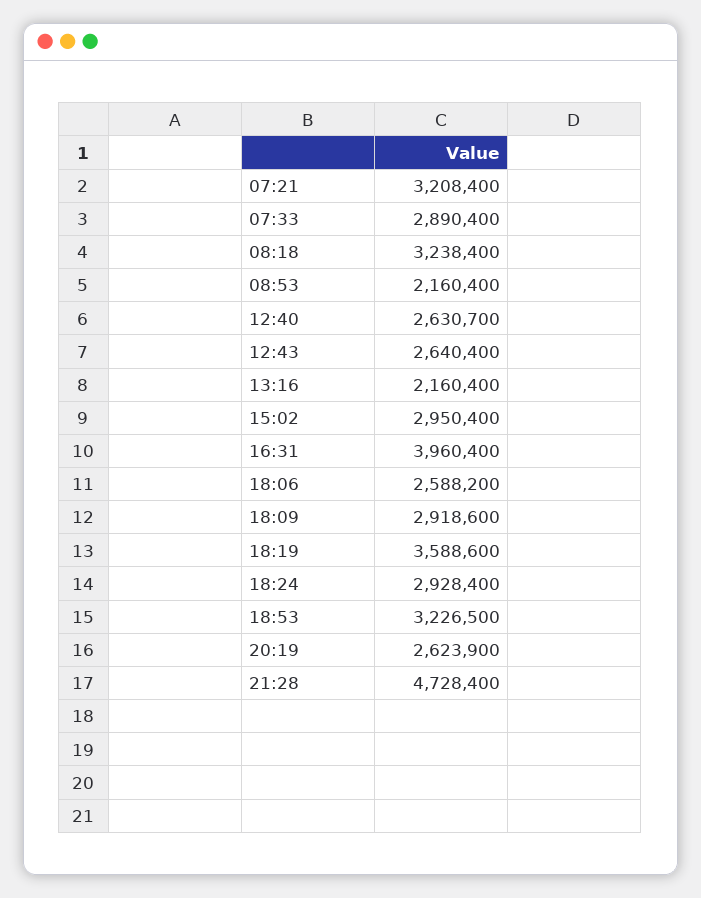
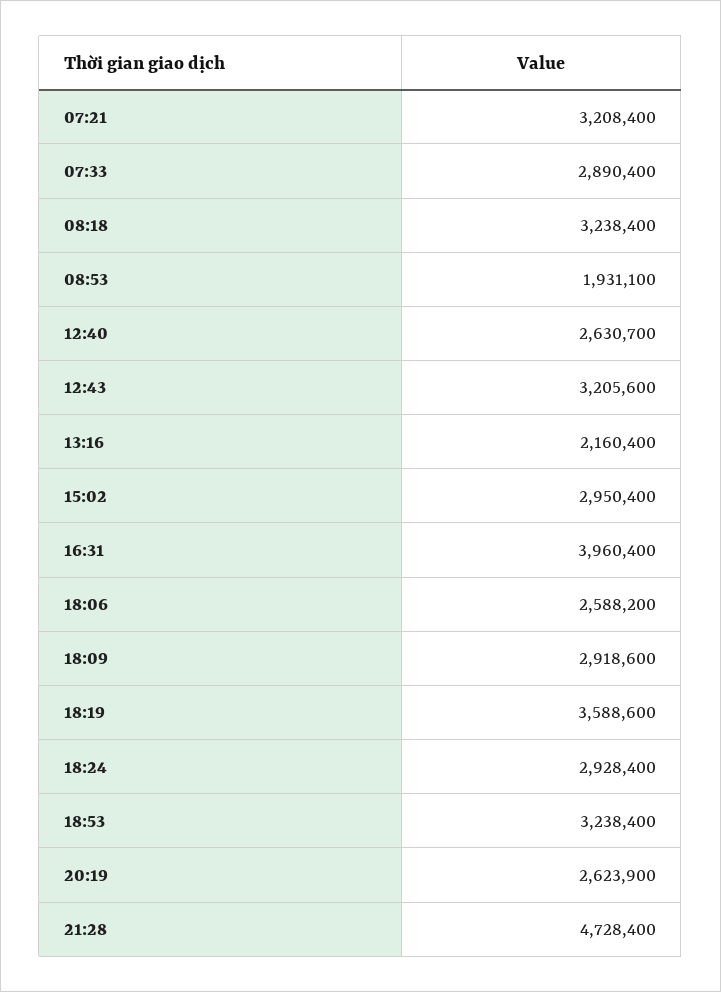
  {
    "07:21": 3208400,
    "07:33": 2890400,
    "08:18": 3238400,
-   "08:53": 2160400,
+   "08:53": 1931100,
    "12:40": 2630700,
-   "12:43": 2640400,
+   "12:43": 3205600,
    "13:16": 2160400,
    "15:02": 2950400,
    "16:31": 3960400,
    "18:06": 2588200,
    "18:09": 2918600,
    "18:19": 3588600,
    "18:24": 2928400,
-   "18:53": 3226500,
+   "18:53": 3238400,
    "20:19": 2623900,
    "21:28": 4728400
  }

